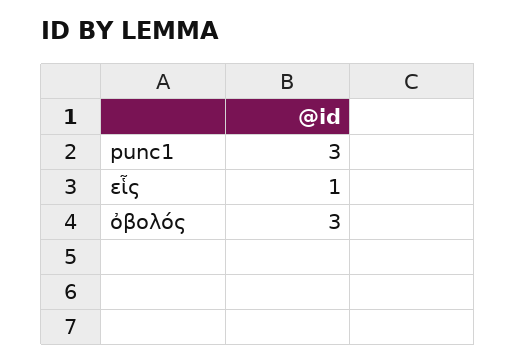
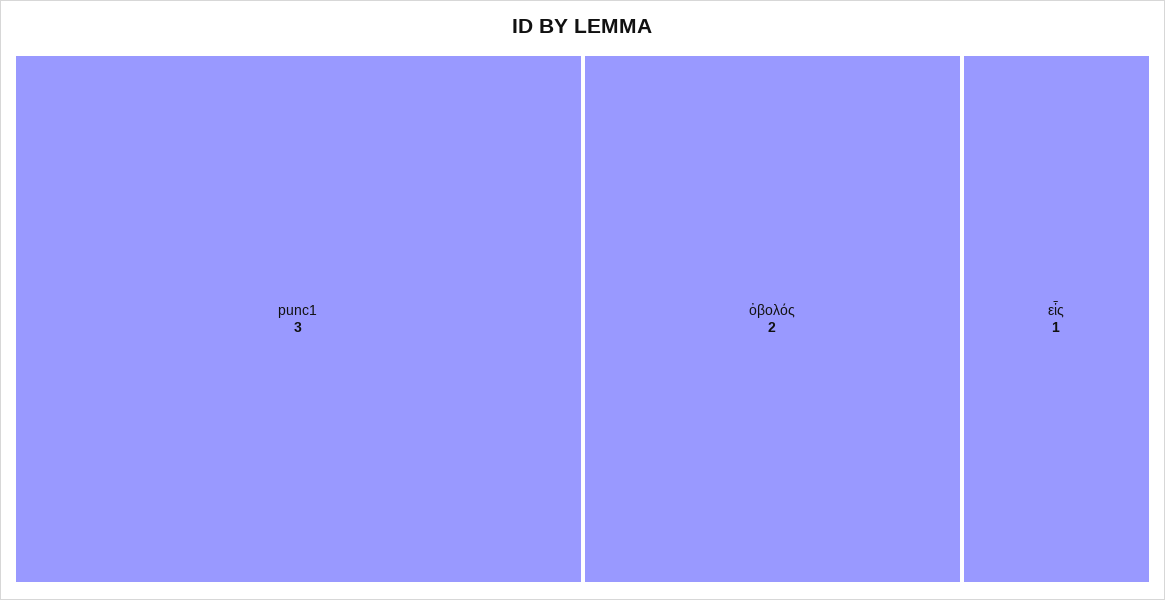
  {
    "punc1": 3,
    "εἷς": 1,
-   "ὀβολός": 3
+   "ὀβολός": 2
  }

